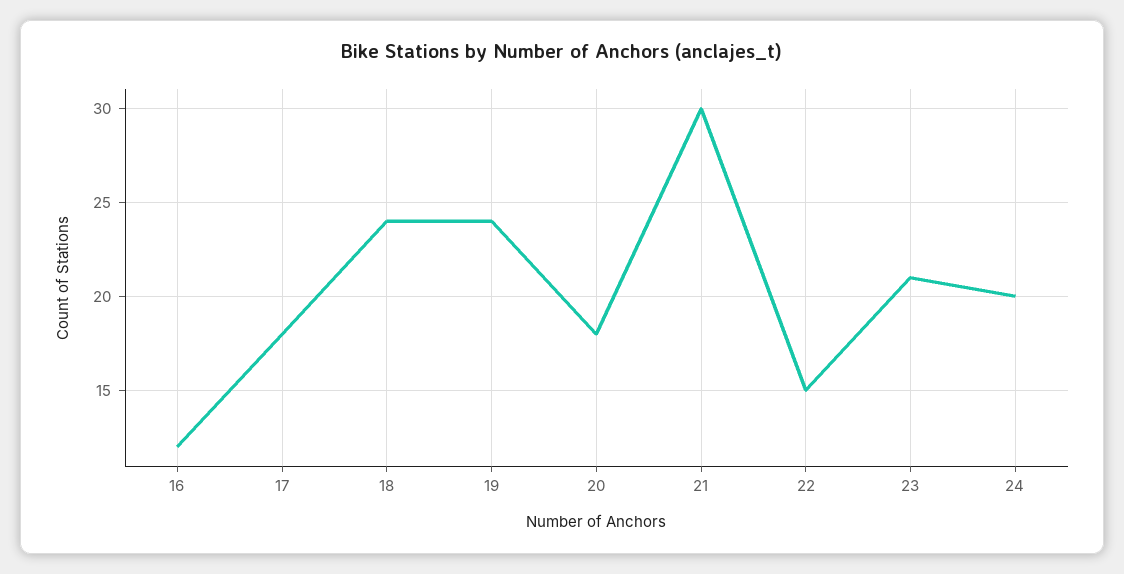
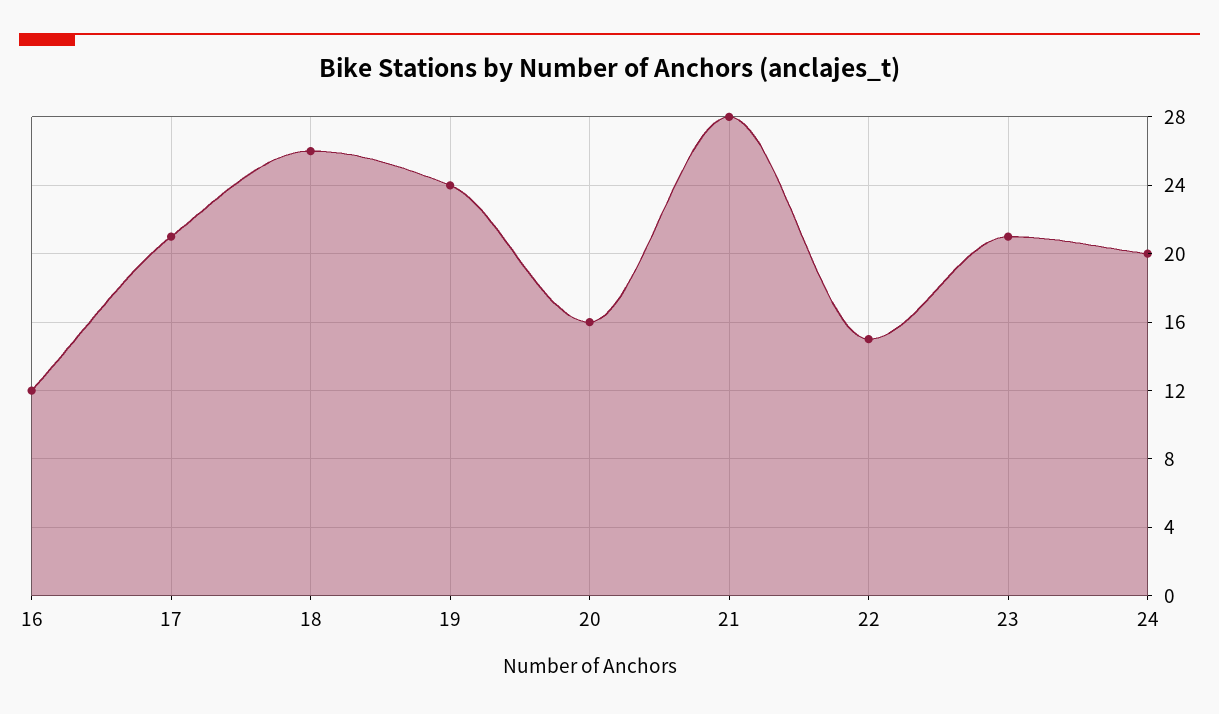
  {
    "16": 12,
-   "17": 18,
+   "17": 21,
-   "18": 24,
+   "18": 26,
    "19": 24,
-   "20": 18,
+   "20": 16,
-   "21": 30,
+   "21": 28,
    "22": 15,
    "23": 21,
    "24": 20
  }

